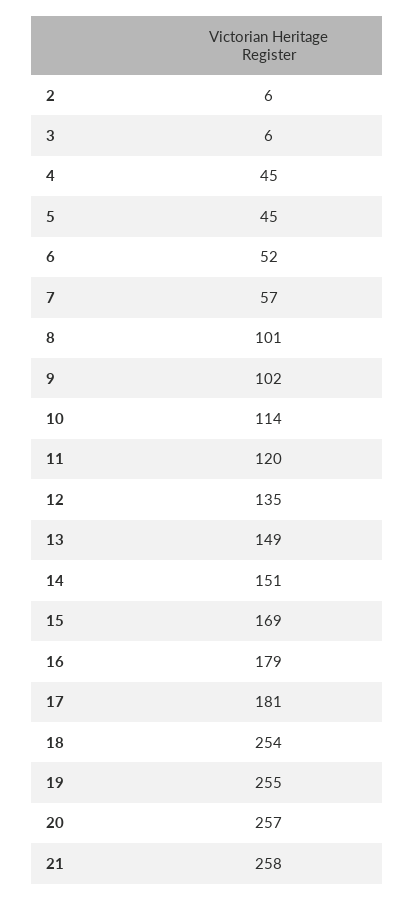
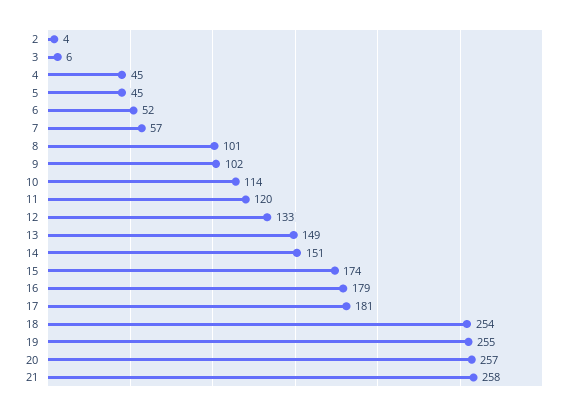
  {
-   "2": 6,
+   "2": 4,
    "3": 6,
    "4": 45,
    "5": 45,
    "6": 52,
    "7": 57,
    "8": 101,
    "9": 102,
    "10": 114,
    "11": 120,
-   "12": 135,
+   "12": 133,
    "13": 149,
    "14": 151,
-   "15": 169,
+   "15": 174,
    "16": 179,
    "17": 181,
    "18": 254,
    "19": 255,
    "20": 257,
    "21": 258
  }

